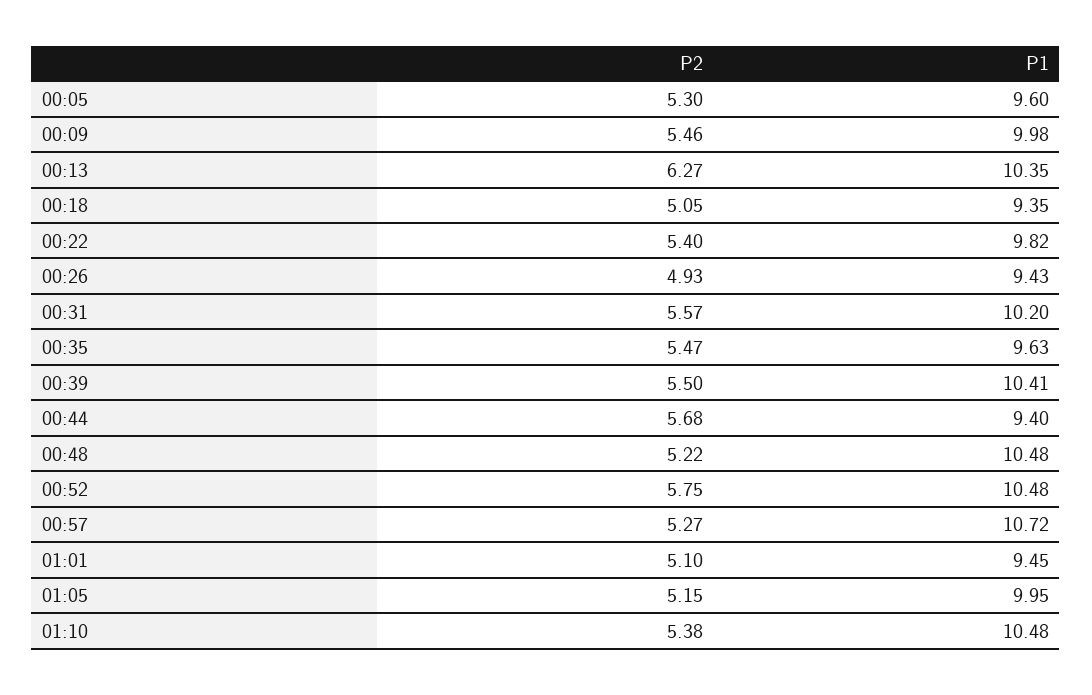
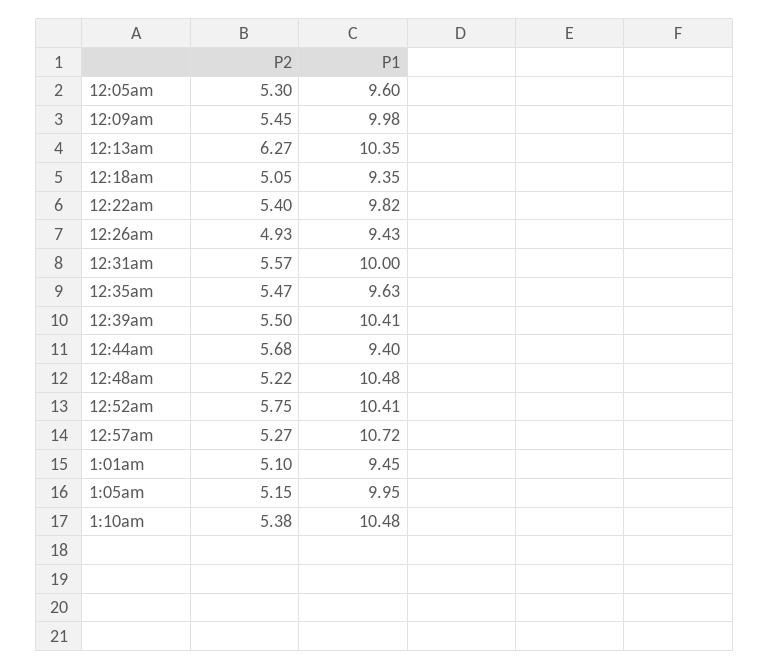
  {
    "P2": {
      "00:05": 5.3,
-     "00:09": 5.46,
+     "00:09": 5.45,
      "00:13": 6.27,
      "00:18": 5.05,
      "00:22": 5.4,
      "00:26": 4.93,
      "00:31": 5.57,
      "00:35": 5.47,
      "00:39": 5.5,
      "00:44": 5.68,
      "00:48": 5.22,
      "00:52": 5.75,
      "00:57": 5.27,
      "01:01": 5.1,
      "01:05": 5.15,
      "01:10": 5.38
    },
    "P1": {
      "00:05": 9.6,
      "00:09": 9.98,
      "00:13": 10.35,
      "00:18": 9.35,
      "00:22": 9.82,
      "00:26": 9.43,
-     "00:31": 10.2,
+     "00:31": 10,
      "00:35": 9.63,
      "00:39": 10.41,
      "00:44": 9.4,
      "00:48": 10.48,
-     "00:52": 10.48,
+     "00:52": 10.41,
      "00:57": 10.72,
      "01:01": 9.45,
      "01:05": 9.95,
      "01:10": 10.48
    }
  }

